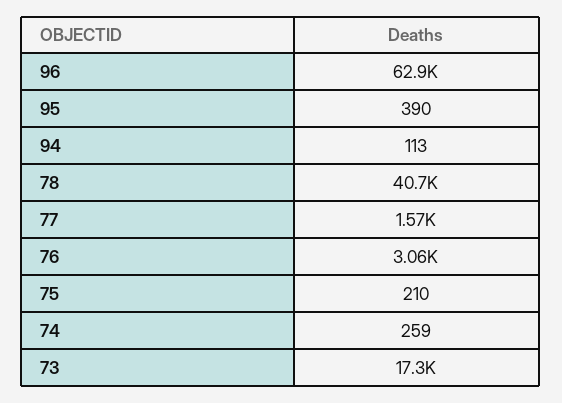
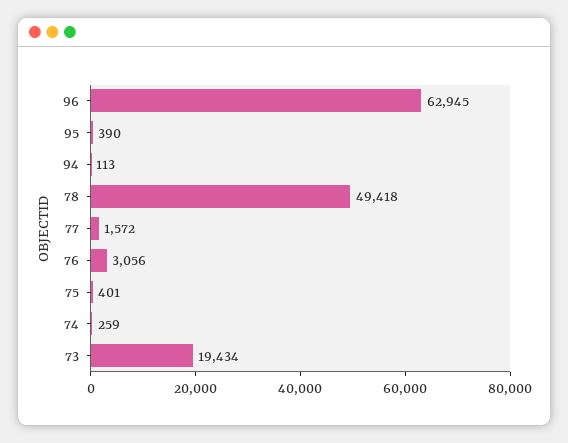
  {
    "96": 62945,
    "95": 390,
    "94": 113,
-   "78": 40700,
+   "78": 49418,
    "77": 1572,
    "76": 3056,
-   "75": 210,
+   "75": 401,
    "74": 259,
-   "73": 17300
+   "73": 19434
  }

